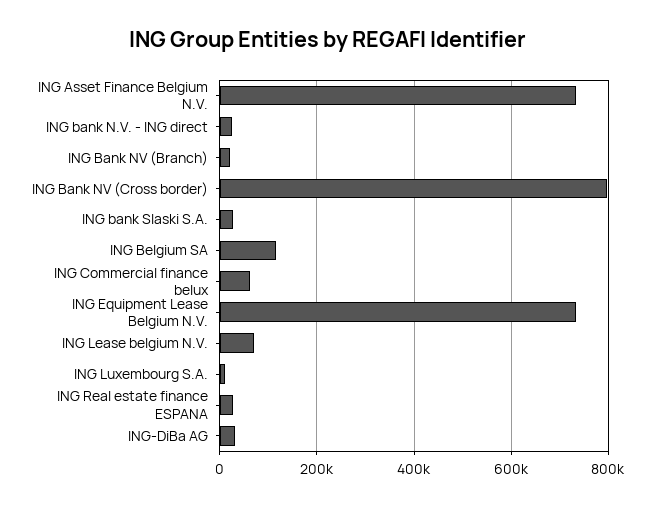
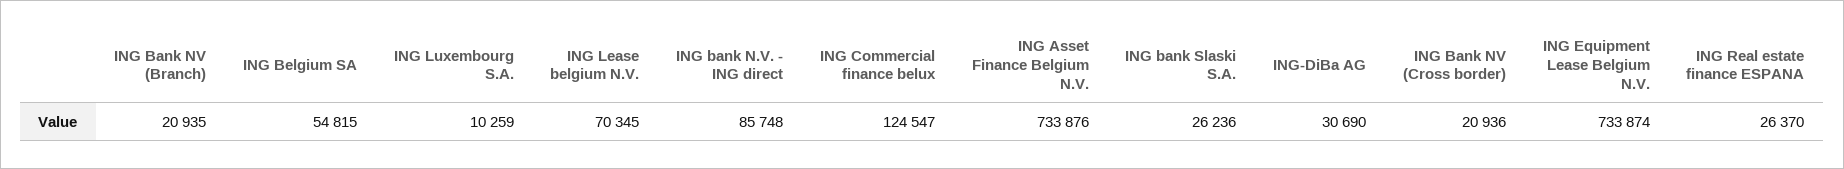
  {
    "ING Asset Finance Belgium N.V.": 733876,
-   "ING bank N.V. - ING direct": 20000,
+   "ING bank N.V. - ING direct": 85748,
    "ING Bank NV (Branch)": 20935,
-   "ING Bank NV (Cross border)": 800000,
+   "ING Bank NV (Cross border)": 20936,
    "ING bank Slaski S.A.": 26236,
-   "ING Belgium SA": 120000,
+   "ING Belgium SA": 54815,
-   "ING Commercial finance belux": 60000,
+   "ING Commercial finance belux": 124547,
    "ING Equipment Lease Belgium N.V.": 733874,
    "ING Lease belgium N.V.": 70345,
    "ING Luxembourg S.A.": 10259,
    "ING Real estate finance ESPANA": 26370,
    "ING-DiBa AG": 30690
  }

